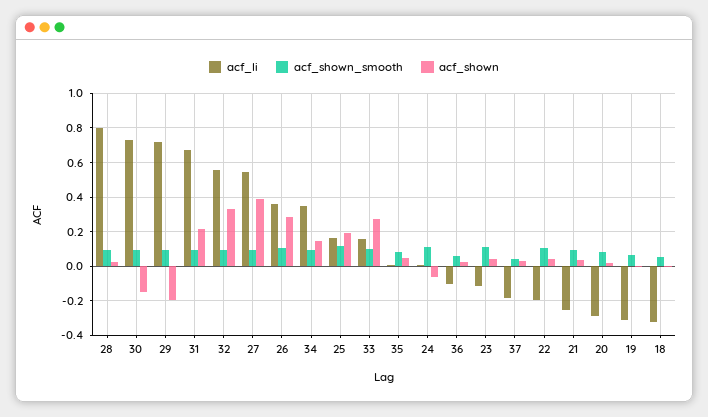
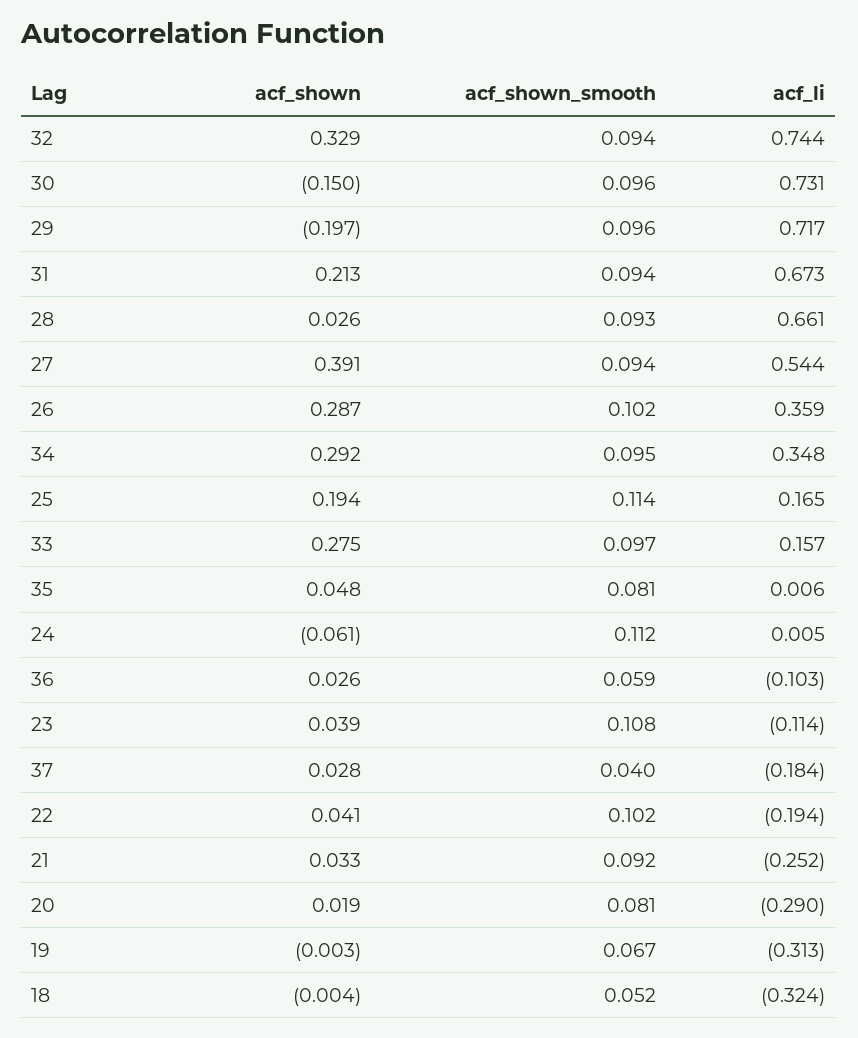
  {
    "acf_li": {
-     "28": 0.8,
+     "28": 0.661,
      "30": 0.731,
      "29": 0.717,
      "31": 0.673,
-     "32": 0.55,
+     "32": 0.744,
      "27": 0.544,
      "26": 0.359,
      "34": 0.348,
      "25": 0.165,
      "33": 0.157,
      "35": 0.006,
      "24": 0.005,
      "36": -0.103,
      "23": -0.114,
      "37": -0.184,
      "22": -0.194,
      "21": -0.252,
      "20": -0.29,
      "19": -0.313,
      "18": -0.324
    },
    "acf_shown_smooth": {
      "28": 0.093,
      "30": 0.096,
      "29": 0.096,
      "31": 0.094,
      "32": 0.094,
      "27": 0.094,
      "26": 0.102,
      "34": 0.095,
      "25": 0.114,
      "33": 0.097,
      "35": 0.081,
      "24": 0.112,
      "36": 0.059,
      "23": 0.108,
      "37": 0.04,
      "22": 0.102,
      "21": 0.092,
      "20": 0.081,
      "19": 0.067,
      "18": 0.052
    },
    "acf_shown": {
      "28": 0.026,
      "30": -0.15,
      "29": -0.197,
      "31": 0.213,
      "32": 0.329,
      "27": 0.391,
      "26": 0.287,
-     "34": 0.15,
+     "34": 0.292,
      "25": 0.194,
      "33": 0.275,
      "35": 0.048,
      "24": -0.061,
      "36": 0.026,
      "23": 0.039,
      "37": 0.028,
      "22": 0.041,
      "21": 0.033,
      "20": 0.019,
      "19": -0.003,
      "18": -0.004
    }
  }

